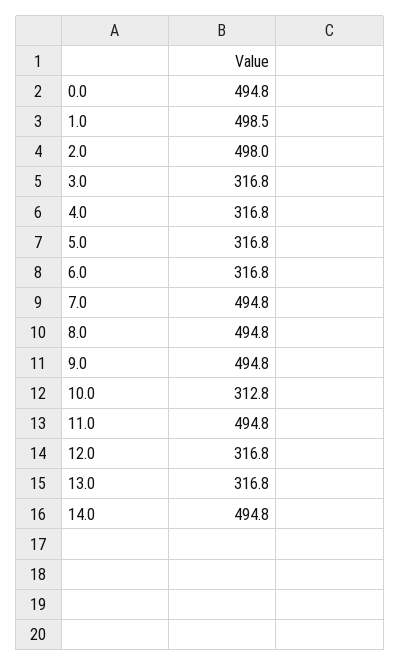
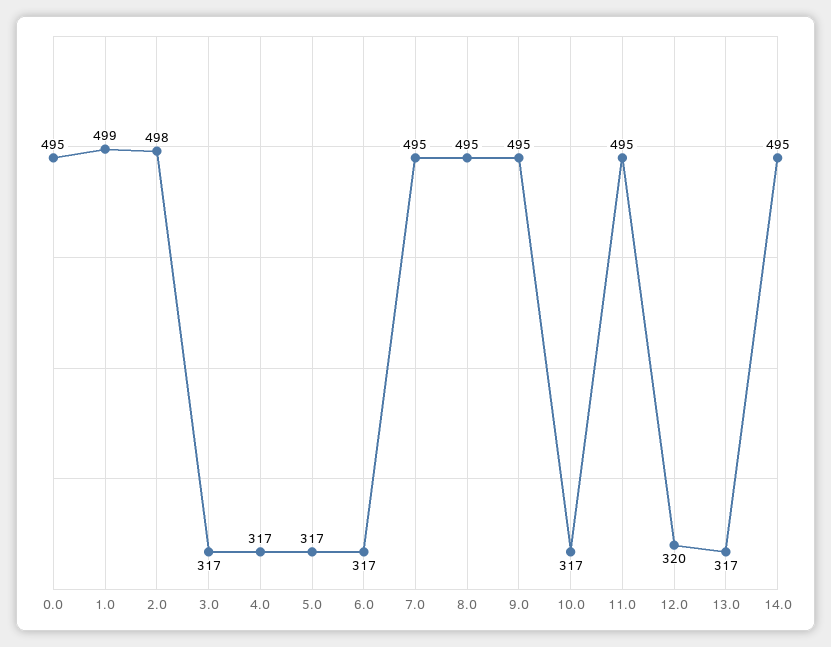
  {
    "0.0": 494.8,
    "1.0": 498.5,
    "2.0": 498,
    "3.0": 316.8,
    "4.0": 316.8,
    "5.0": 316.8,
    "6.0": 316.8,
    "7.0": 494.8,
    "8.0": 494.8,
    "9.0": 494.8,
-   "10.0": 312.8,
+   "10.0": 317,
    "11.0": 494.8,
-   "12.0": 316.8,
+   "12.0": 320,
    "13.0": 316.8,
    "14.0": 494.8
  }

